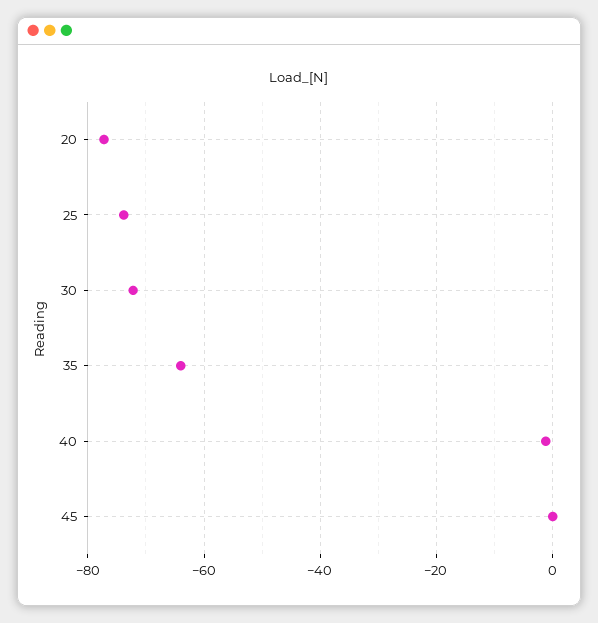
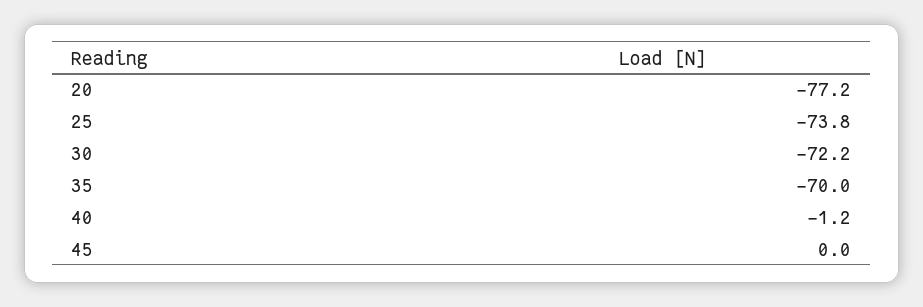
  {
    "20": -77.2,
    "25": -73.8,
    "30": -72.2,
-   "35": -64,
+   "35": -70,
    "40": -1.2,
    "45": 0
  }

